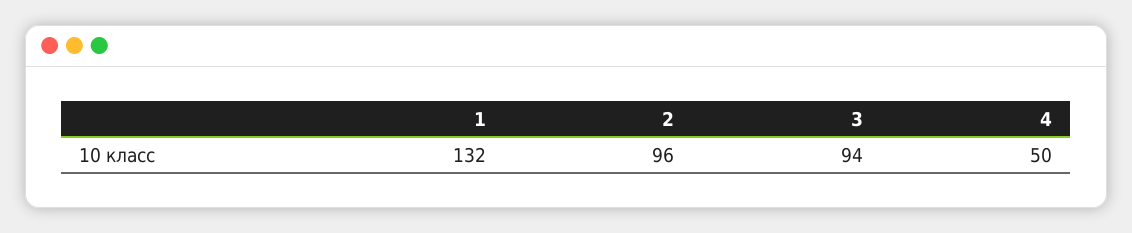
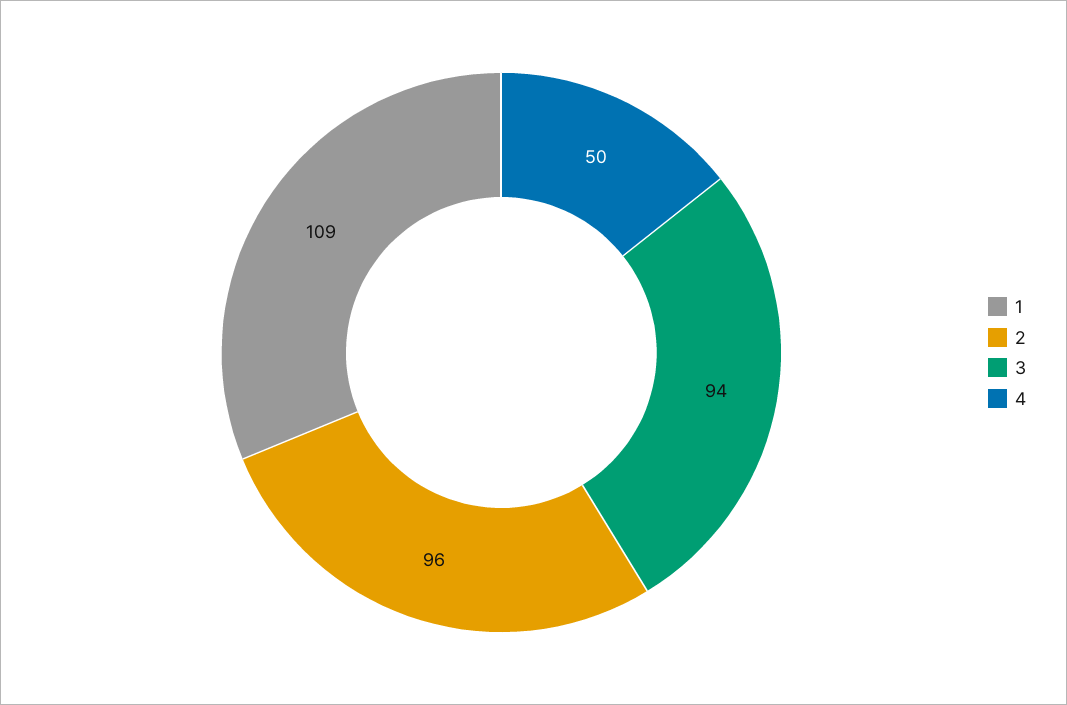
  {
-   "1": 132,
+   "1": 109,
    "2": 96,
    "3": 94,
    "4": 50
  }

